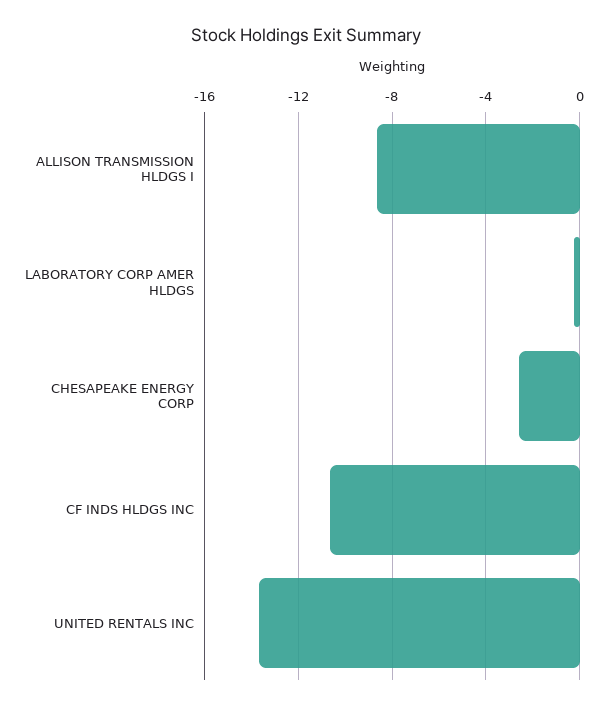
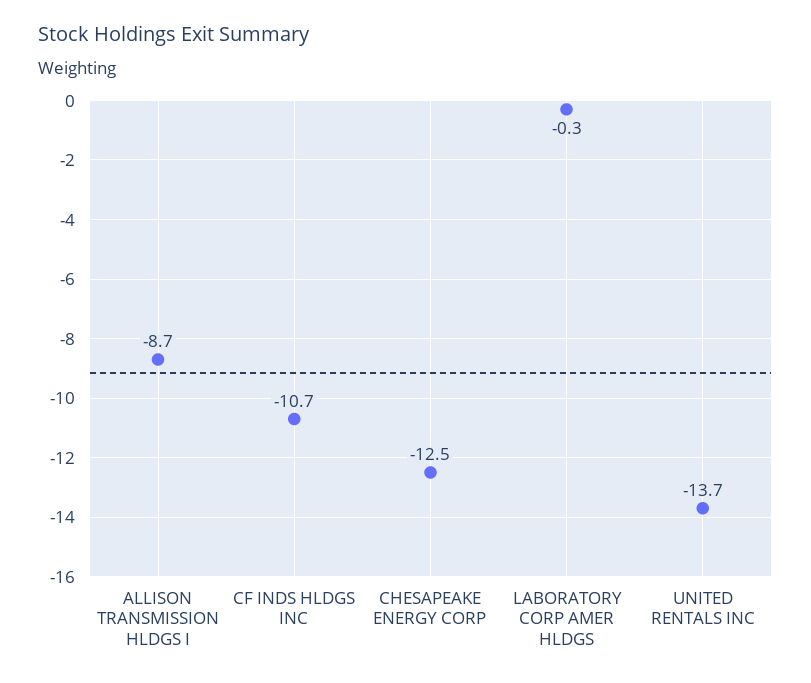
  {
    "ALLISON TRANSMISSION HLDGS I": -8.7,
    "LABORATORY CORP AMER HLDGS": -0.3,
-   "CHESAPEAKE ENERGY CORP": -2.5,
+   "CHESAPEAKE ENERGY CORP": -12.5,
    "CF INDS HLDGS INC": -10.7,
    "UNITED RENTALS INC": -13.7
  }

